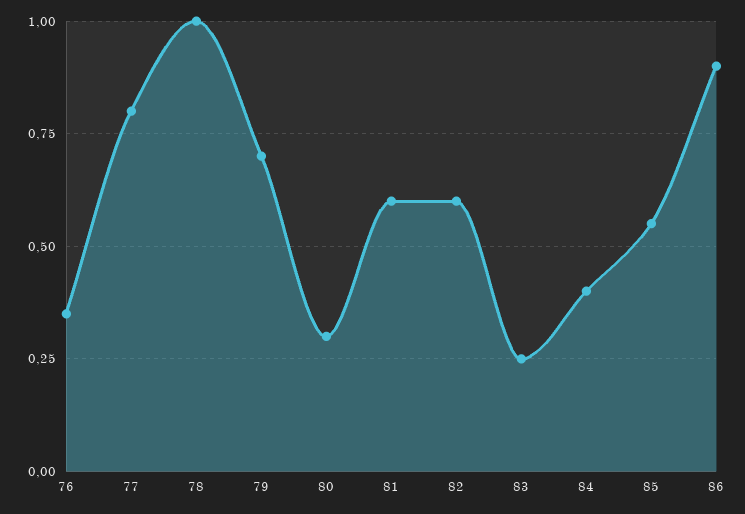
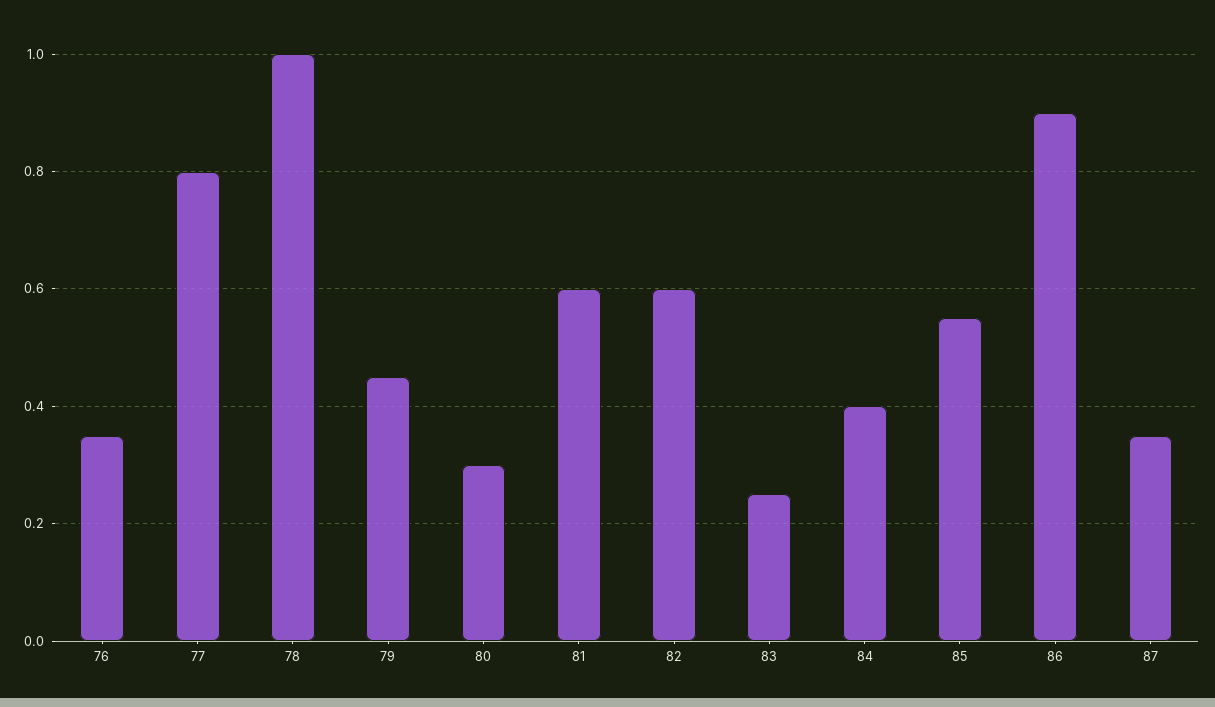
  {
    "76": 0.35,
    "77": 0.8,
    "78": 1,
-   "79": 0.7,
+   "79": 0.45,
    "80": 0.3,
    "81": 0.6,
    "82": 0.6,
    "83": 0.25,
    "84": 0.4,
    "85": 0.55,
-   "86": 0.9
+   "86": 0.9,
+   "87": 0.35
  }

